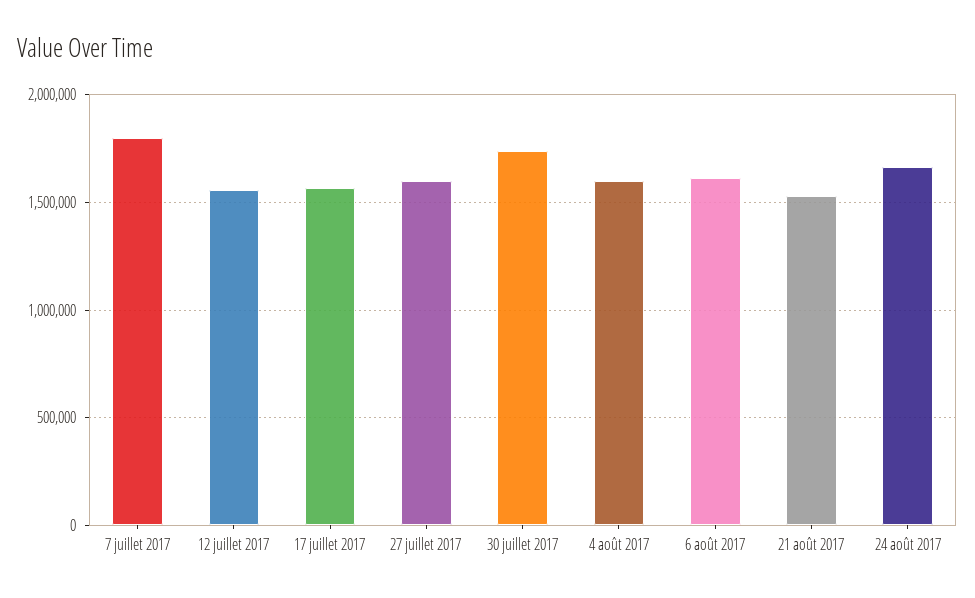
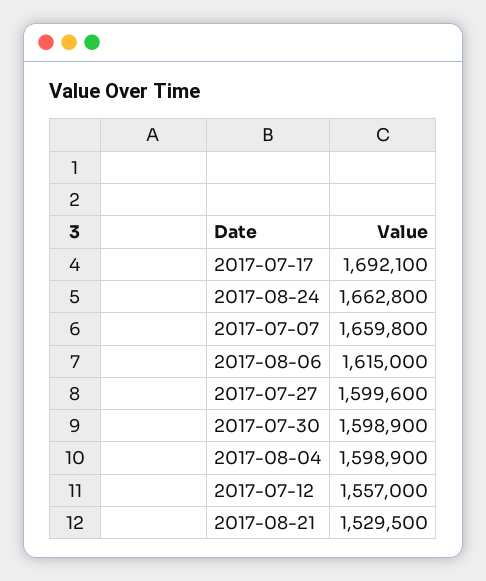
  {
-   "7 juillet 2017": 1800000,
+   "7 juillet 2017": 1659800,
    "12 juillet 2017": 1557000,
-   "17 juillet 2017": 1550000,
+   "17 juillet 2017": 1692100,
    "27 juillet 2017": 1599600,
-   "30 juillet 2017": 1750000,
+   "30 juillet 2017": 1598900,
    "4 août 2017": 1598900,
    "6 août 2017": 1615000,
    "21 août 2017": 1529500,
    "24 août 2017": 1662800
  }

